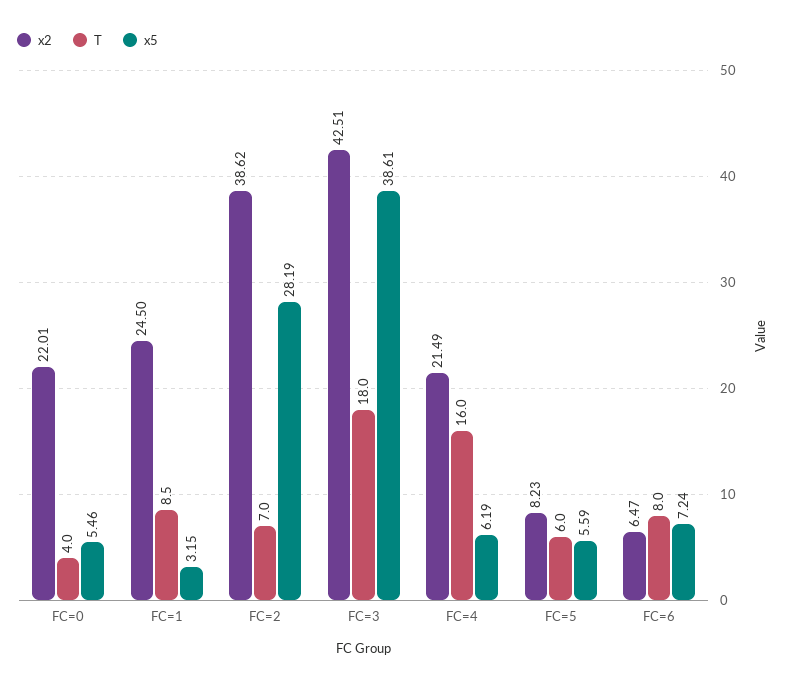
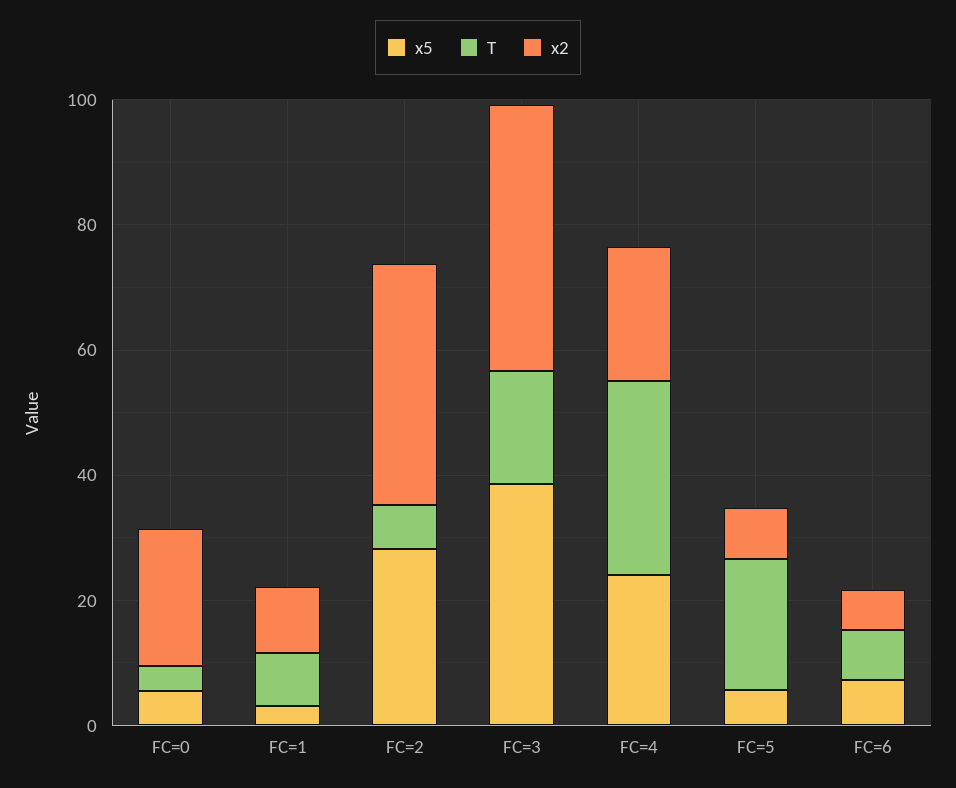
  {
    "x2": {
      "FC=0": 22.01,
-     "FC=1": 24.5,
+     "FC=1": 10,
      "FC=2": 38.62,
      "FC=3": 42.51,
      "FC=4": 21.49,
      "FC=5": 8.23,
      "FC=6": 6.47
    },
    "T": {
      "FC=0": 4,
      "FC=1": 8.5,
      "FC=2": 7,
      "FC=3": 18,
-     "FC=4": 16,
+     "FC=4": 30,
-     "FC=5": 6,
+     "FC=5": 20,
      "FC=6": 8
    },
    "x5": {
      "FC=0": 5.46,
      "FC=1": 3.15,
      "FC=2": 28.19,
      "FC=3": 38.61,
-     "FC=4": 6.19,
+     "FC=4": 25,
      "FC=5": 5.59,
      "FC=6": 7.24
    }
  }

